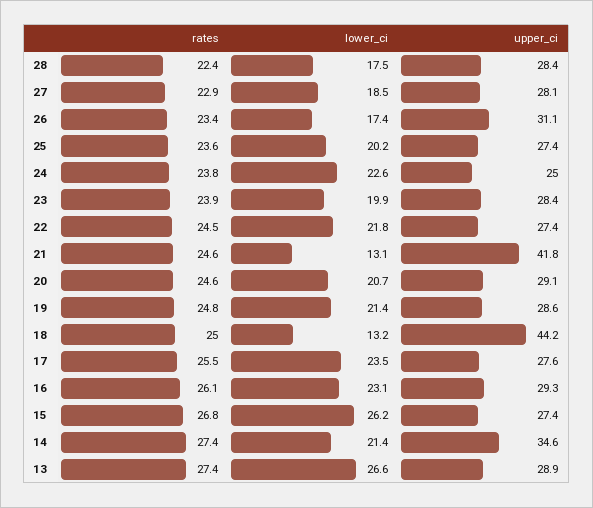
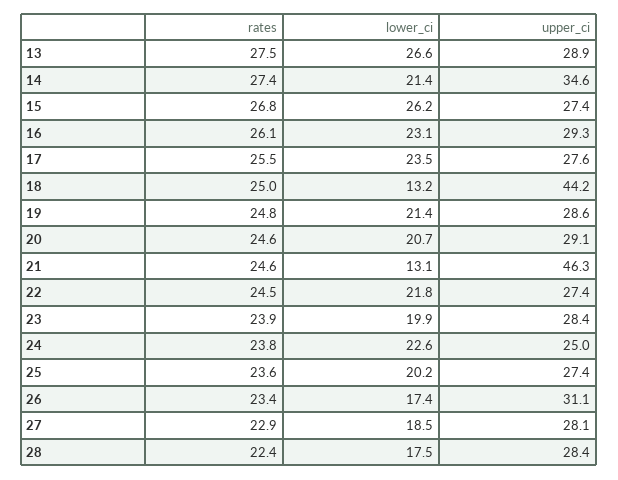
  {
    "rates": {
      "28": 22.4,
      "27": 22.9,
      "26": 23.4,
      "25": 23.6,
      "24": 23.8,
      "23": 23.9,
      "22": 24.5,
      "21": 24.6,
      "20": 24.6,
      "19": 24.8,
      "18": 25,
      "17": 25.5,
      "16": 26.1,
      "15": 26.8,
      "14": 27.4,
-     "13": 27.4
+     "13": 27.5
    },
    "lower_ci": {
      "28": 17.5,
      "27": 18.5,
      "26": 17.4,
      "25": 20.2,
      "24": 22.6,
      "23": 19.9,
      "22": 21.8,
      "21": 13.1,
      "20": 20.7,
      "19": 21.4,
      "18": 13.2,
      "17": 23.5,
      "16": 23.1,
      "15": 26.2,
      "14": 21.4,
      "13": 26.6
    },
    "upper_ci": {
      "28": 28.4,
      "27": 28.1,
      "26": 31.1,
      "25": 27.4,
      "24": 25,
      "23": 28.4,
      "22": 27.4,
-     "21": 41.8,
+     "21": 46.3,
      "20": 29.1,
      "19": 28.6,
      "18": 44.2,
      "17": 27.6,
      "16": 29.3,
      "15": 27.4,
      "14": 34.6,
      "13": 28.9
    }
  }

